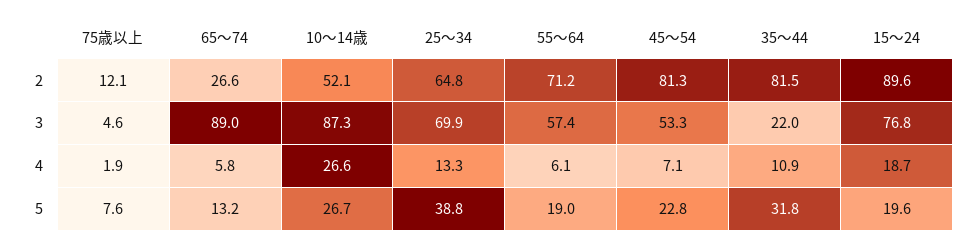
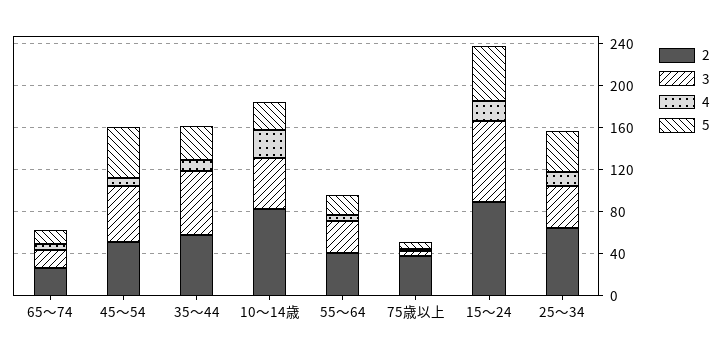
  {
    "2": {
-     "75歳以上": 12.1,
+     "75歳以上": 40,
      "65～74": 26.6,
-     "10～14歳": 52.1,
+     "10～14歳": 80,
      "25～34": 64.8,
-     "55～64": 71.2,
+     "55～64": 40,
-     "45～54": 81.3,
+     "45～54": 50,
-     "35～44": 81.5,
+     "35～44": 60,
      "15～24": 89.6
    },
    "3": {
      "75歳以上": 4.6,
-     "65～74": 89,
+     "65～74": 20,
-     "10～14歳": 87.3,
+     "10～14歳": 50,
-     "25～34": 69.9,
+     "25～34": 40,
-     "55～64": 57.4,
+     "55～64": 30,
      "45～54": 53.3,
-     "35～44": 22,
+     "35～44": 60,
      "15～24": 76.8
    },
    "4": {
      "75歳以上": 1.9,
      "65～74": 5.8,
      "10～14歳": 26.6,
      "25～34": 13.3,
      "55～64": 6.1,
      "45～54": 7.1,
      "35～44": 10.9,
      "15～24": 18.7
    },
    "5": {
      "75歳以上": 7.6,
      "65～74": 13.2,
      "10～14歳": 26.7,
      "25～34": 38.8,
      "55～64": 19,
-     "45～54": 22.8,
+     "45～54": 50,
      "35～44": 31.8,
-     "15～24": 19.6
+     "15～24": 50
    }
  }

